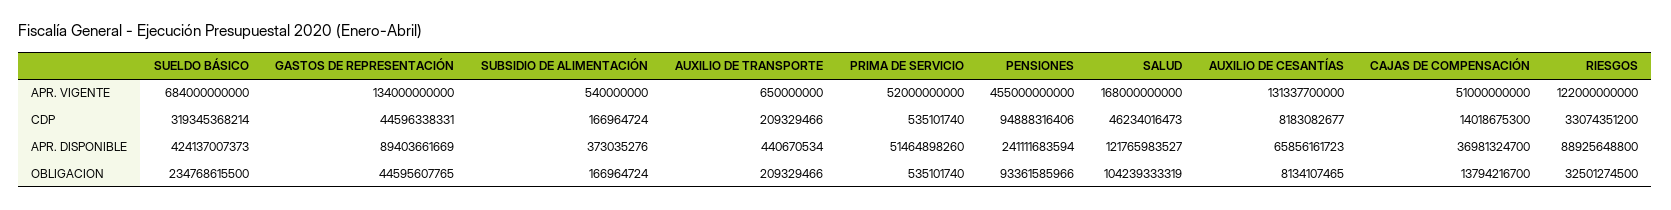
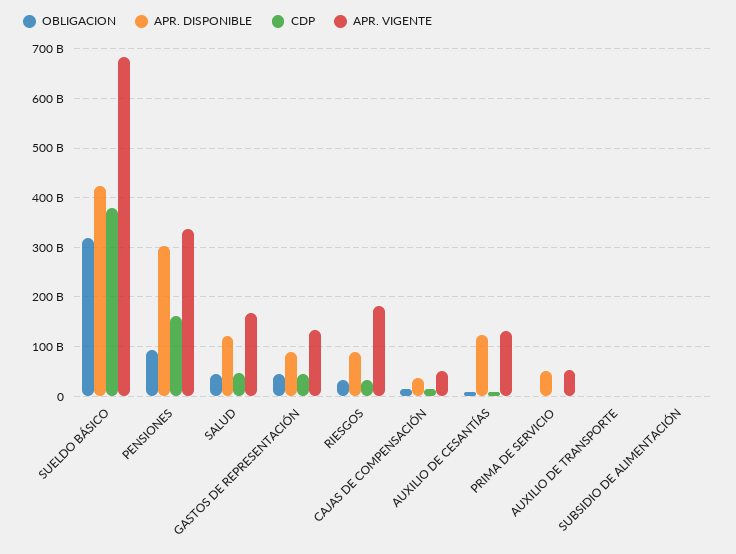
  {
    "APR. VIGENTE": {
      "SUELDO BÁSICO": 684000000000,
      "GASTOS DE REPRESENTACIÓN": 134000000000,
      "SUBSIDIO DE ALIMENTACIÓN": 540000000,
      "AUXILIO DE TRANSPORTE": 650000000,
      "PRIMA DE SERVICIO": 52000000000,
-     "PENSIONES": 455000000000,
+     "PENSIONES": 340000000000,
      "SALUD": 168000000000,
      "AUXILIO DE CESANTÍAS": 131337700000,
      "CAJAS DE COMPENSACIÓN": 51000000000,
-     "RIESGOS": 122000000000
+     "RIESGOS": 180000000000
    },
    "CDP": {
-     "SUELDO BÁSICO": 319345368214,
+     "SUELDO BÁSICO": 380000000000,
      "GASTOS DE REPRESENTACIÓN": 44596338331,
      "SUBSIDIO DE ALIMENTACIÓN": 166964724,
      "AUXILIO DE TRANSPORTE": 209329466,
      "PRIMA DE SERVICIO": 535101740,
-     "PENSIONES": 94888316406,
+     "PENSIONES": 160000000000,
      "SALUD": 46234016473,
      "AUXILIO DE CESANTÍAS": 8183082677,
      "CAJAS DE COMPENSACIÓN": 14018675300,
      "RIESGOS": 33074351200
    },
    "APR. DISPONIBLE": {
      "SUELDO BÁSICO": 424137007373,
      "GASTOS DE REPRESENTACIÓN": 89403661669,
      "SUBSIDIO DE ALIMENTACIÓN": 373035276,
      "AUXILIO DE TRANSPORTE": 440670534,
      "PRIMA DE SERVICIO": 51464898260,
-     "PENSIONES": 241111683594,
+     "PENSIONES": 300000000000,
      "SALUD": 121765983527,
-     "AUXILIO DE CESANTÍAS": 65856161723,
+     "AUXILIO DE CESANTÍAS": 120000000000,
      "CAJAS DE COMPENSACIÓN": 36981324700,
      "RIESGOS": 88925648800
    },
    "OBLIGACION": {
-     "SUELDO BÁSICO": 234768615500,
+     "SUELDO BÁSICO": 320000000000,
      "GASTOS DE REPRESENTACIÓN": 44595607765,
      "SUBSIDIO DE ALIMENTACIÓN": 166964724,
      "AUXILIO DE TRANSPORTE": 209329466,
      "PRIMA DE SERVICIO": 535101740,
      "PENSIONES": 93361585966,
-     "SALUD": 104239333319,
+     "SALUD": 40000000000,
      "AUXILIO DE CESANTÍAS": 8134107465,
      "CAJAS DE COMPENSACIÓN": 13794216700,
      "RIESGOS": 32501274500
    }
  }

